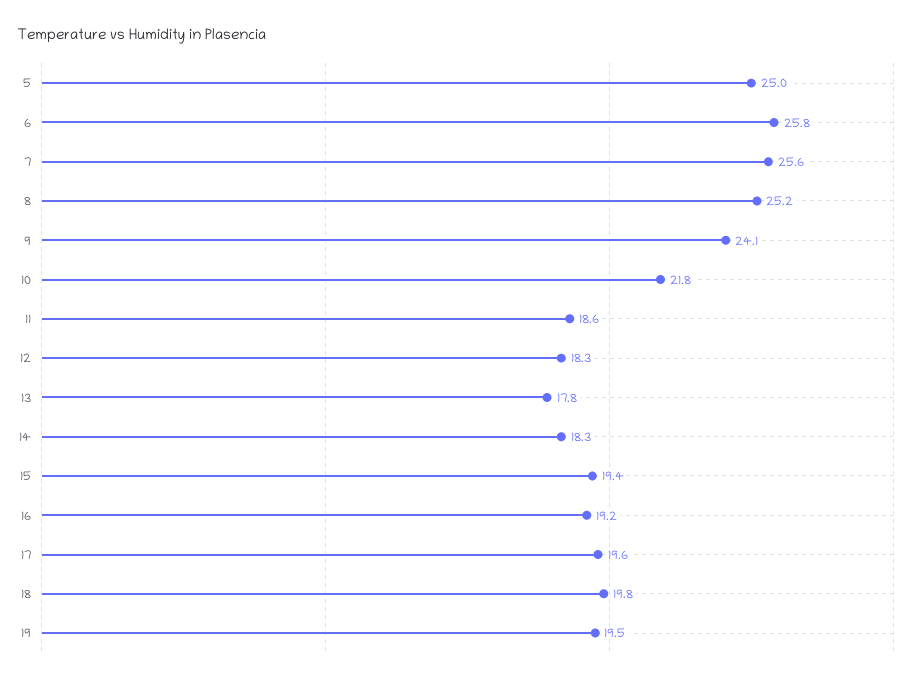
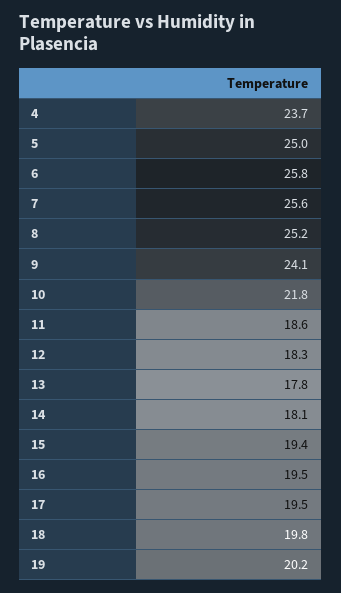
  {
    "5": 25,
    "6": 25.8,
    "7": 25.6,
    "8": 25.2,
    "9": 24.1,
    "10": 21.8,
    "11": 18.6,
    "12": 18.3,
    "13": 17.8,
-   "14": 18.3,
+   "14": 18.1,
    "15": 19.4,
-   "16": 19.2,
+   "16": 19.5,
-   "17": 19.6,
+   "17": 19.5,
    "18": 19.8,
-   "19": 19.5
+   "19": 20.2,
+   "4": 23.7
  }

